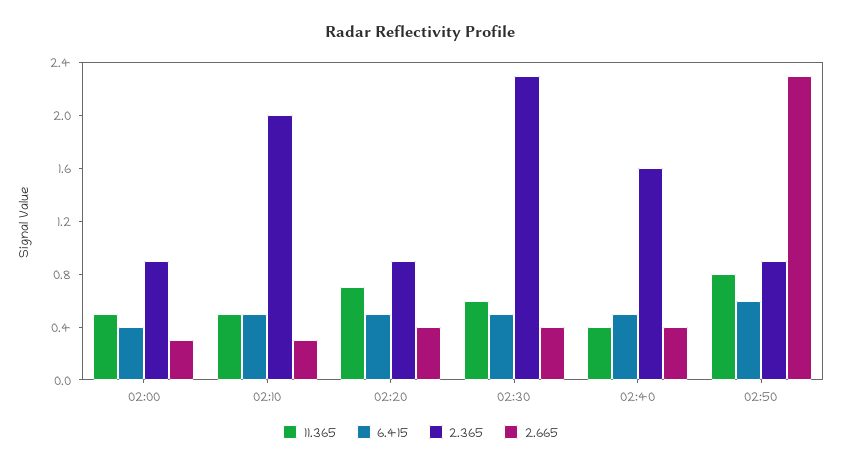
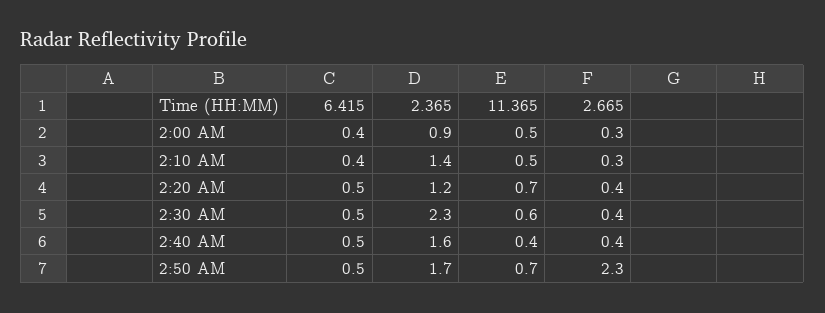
  {
    "11.365": {
      "02:00": 0.5,
      "02:10": 0.5,
      "02:20": 0.7,
      "02:30": 0.6,
      "02:40": 0.4,
-     "02:50": 0.8
+     "02:50": 0.7
    },
    "6.415": {
      "02:00": 0.4,
-     "02:10": 0.5,
+     "02:10": 0.4,
      "02:20": 0.5,
      "02:30": 0.5,
      "02:40": 0.5,
-     "02:50": 0.6
+     "02:50": 0.5
    },
    "2.365": {
      "02:00": 0.9,
-     "02:10": 2,
+     "02:10": 1.4,
-     "02:20": 0.9,
+     "02:20": 1.2,
      "02:30": 2.3,
      "02:40": 1.6,
-     "02:50": 0.9
+     "02:50": 1.7
    },
    "2.665": {
      "02:00": 0.3,
      "02:10": 0.3,
      "02:20": 0.4,
      "02:30": 0.4,
      "02:40": 0.4,
      "02:50": 2.3
    }
  }

